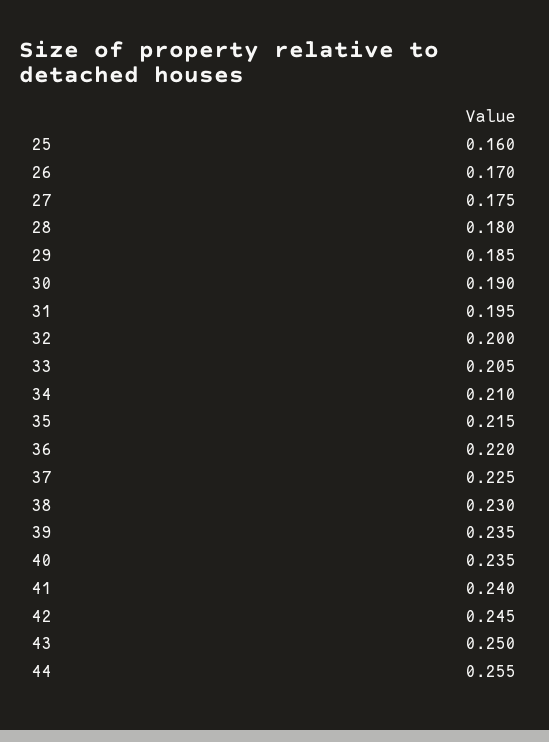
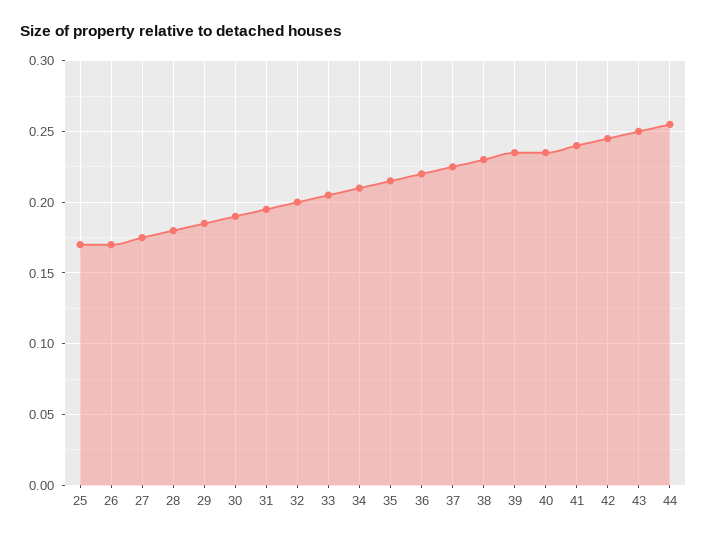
  {
-   "25": 0.16,
+   "25": 0.17,
    "26": 0.17,
    "27": 0.175,
    "28": 0.18,
    "29": 0.185,
    "30": 0.19,
    "31": 0.195,
    "32": 0.2,
    "33": 0.205,
    "34": 0.21,
    "35": 0.215,
    "36": 0.22,
    "37": 0.225,
    "38": 0.23,
    "39": 0.235,
    "40": 0.235,
    "41": 0.24,
    "42": 0.245,
    "43": 0.25,
    "44": 0.255
  }

